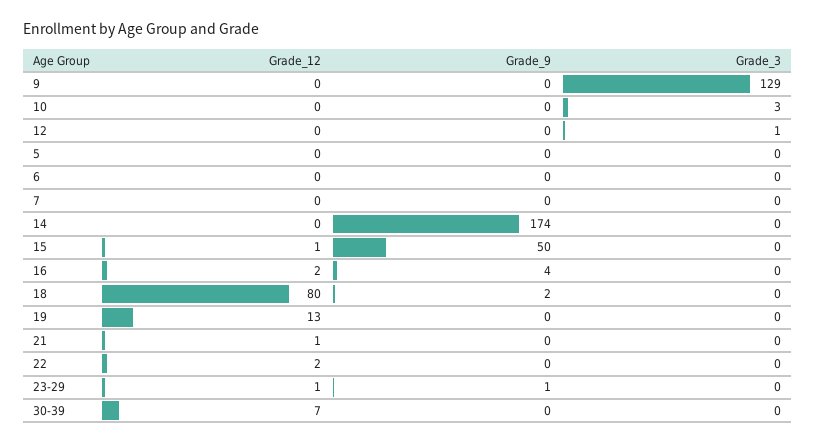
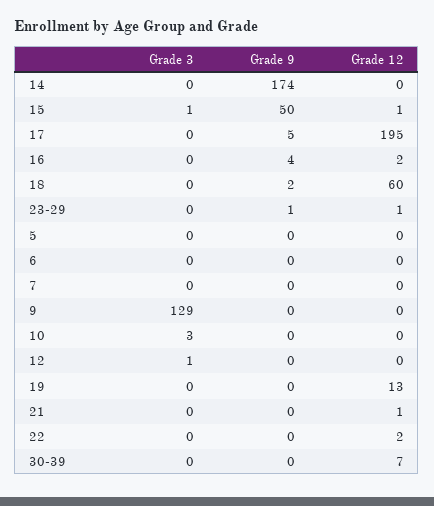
  {
    "Grade_12": {
      "9": 0,
      "10": 0,
      "12": 0,
      "5": 0,
      "6": 0,
      "7": 0,
      "14": 0,
      "15": 1,
      "16": 2,
-     "18": 80,
+     "18": 60,
      "19": 13,
      "21": 1,
      "22": 2,
      "23-29": 1,
-     "30-39": 7
+     "30-39": 7,
+     "17": 195
    },
    "Grade_9": {
      "9": 0,
      "10": 0,
      "12": 0,
      "5": 0,
      "6": 0,
      "7": 0,
      "14": 174,
      "15": 50,
      "16": 4,
      "18": 2,
      "19": 0,
      "21": 0,
      "22": 0,
      "23-29": 1,
-     "30-39": 0
+     "30-39": 0,
+     "17": 5
    },
    "Grade_3": {
      "9": 129,
      "10": 3,
      "12": 1,
      "5": 0,
      "6": 0,
      "7": 0,
      "14": 0,
-     "15": 0,
+     "15": 1,
      "16": 0,
      "18": 0,
      "19": 0,
      "21": 0,
      "22": 0,
      "23-29": 0,
-     "30-39": 0
+     "30-39": 0,
+     "17": 0
    }
  }

